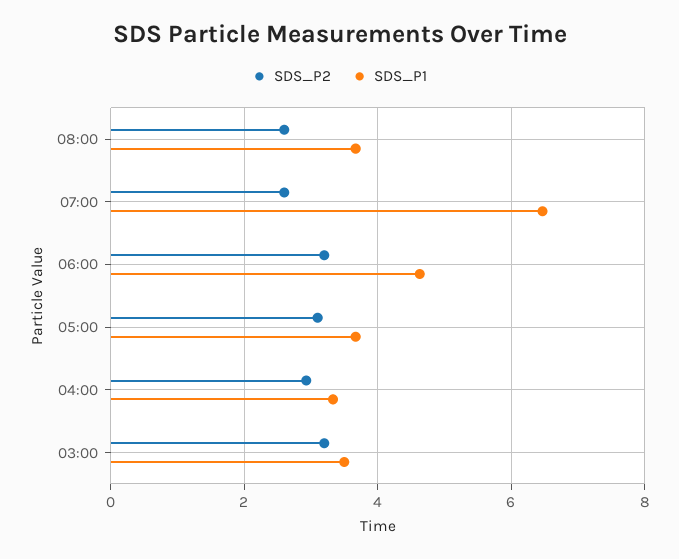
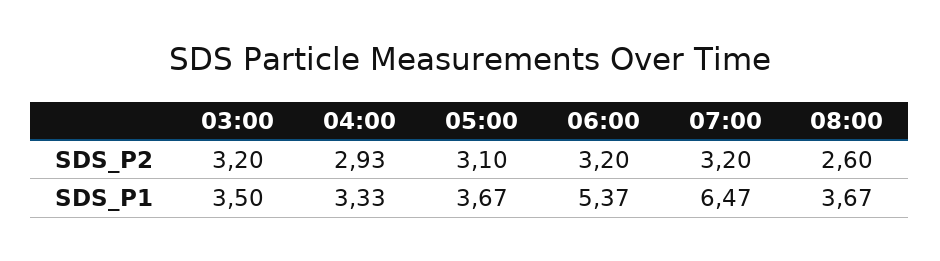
  {
    "SDS_P2": {
      "08:00": 2.6,
-     "07:00": 2.6,
+     "07:00": 3.2,
      "06:00": 3.2,
      "05:00": 3.1,
      "04:00": 2.93,
      "03:00": 3.2
    },
    "SDS_P1": {
      "08:00": 3.67,
      "07:00": 6.47,
-     "06:00": 4.6,
+     "06:00": 5.37,
      "05:00": 3.67,
      "04:00": 3.33,
      "03:00": 3.5
    }
  }

